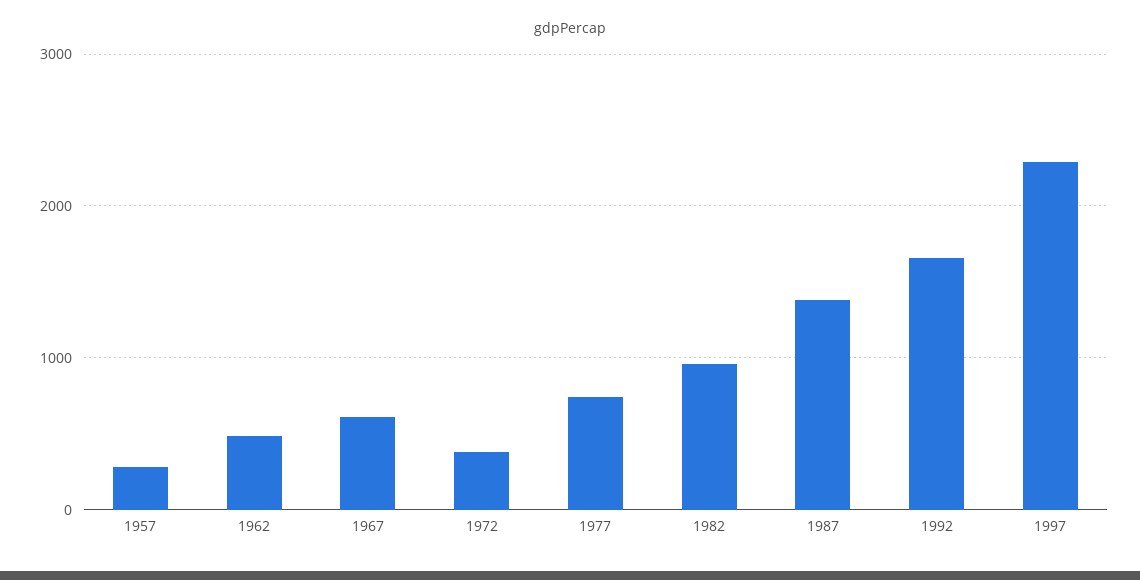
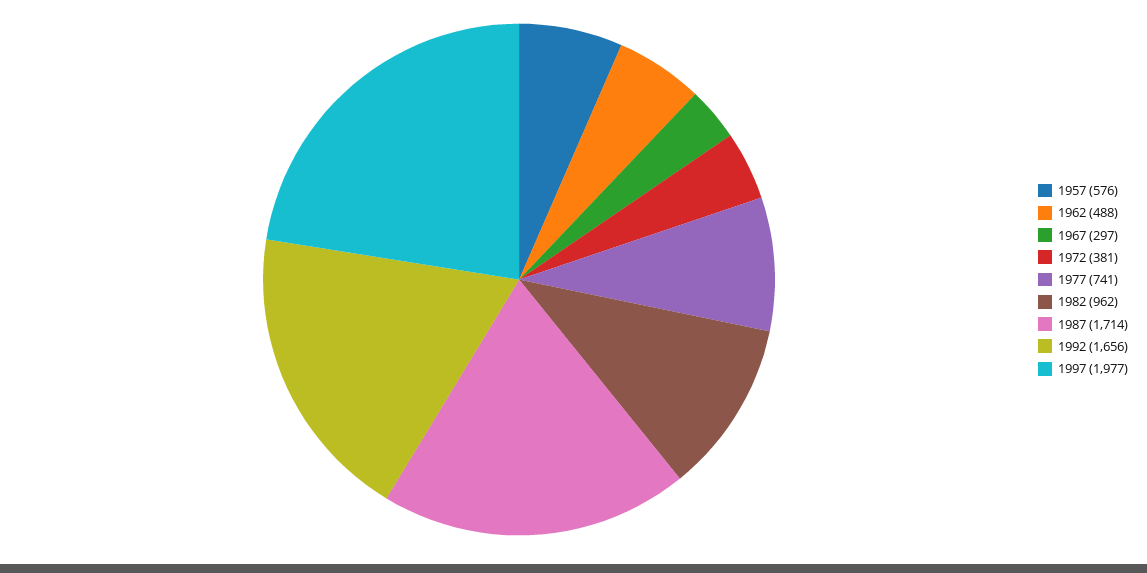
  {
-   "1957": 300,
+   "1957": 576,
    "1962": 488,
-   "1967": 600,
+   "1967": 297,
    "1972": 381,
    "1977": 741,
    "1982": 962,
-   "1987": 1400,
+   "1987": 1714,
    "1992": 1656,
-   "1997": 2300
+   "1997": 1977
  }

